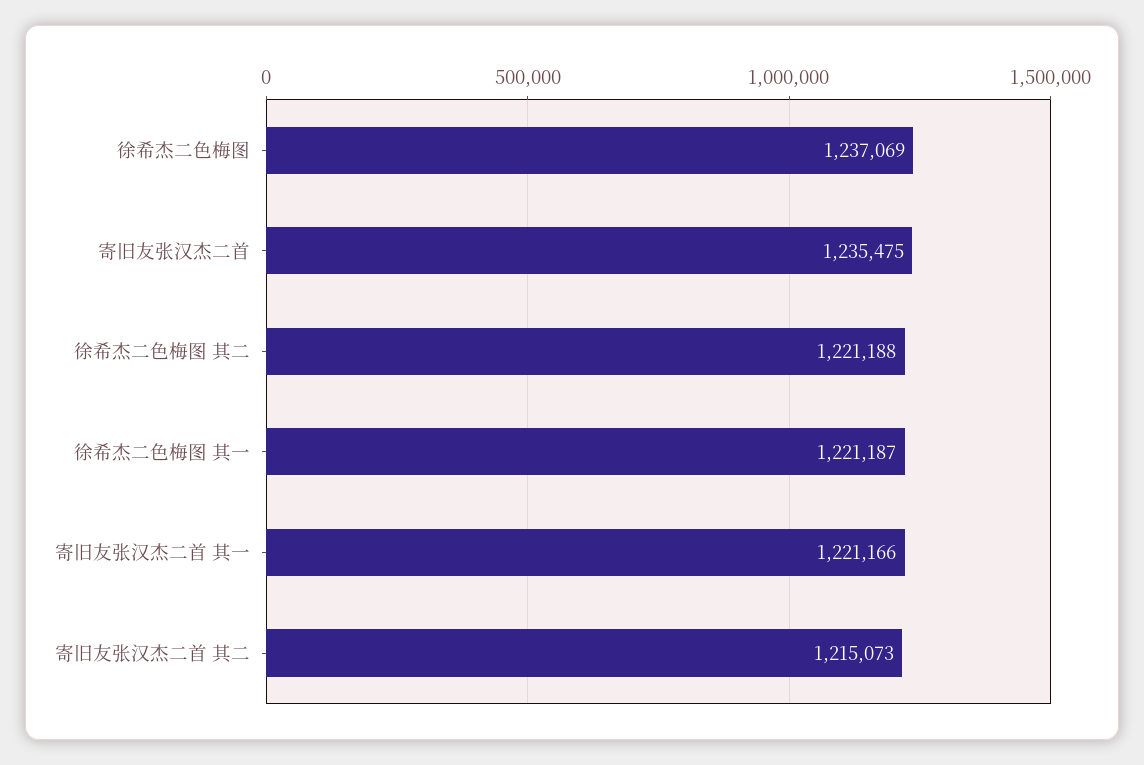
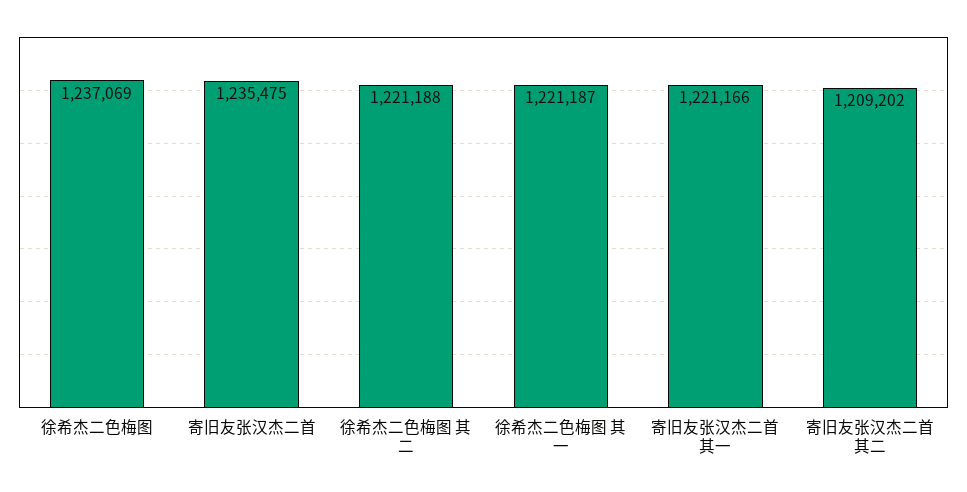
  {
    "徐希杰二色梅图": 1237069,
    "寄旧友张汉杰二首": 1235475,
    "徐希杰二色梅图 其二": 1221188,
    "徐希杰二色梅图 其一": 1221187,
    "寄旧友张汉杰二首 其一": 1221166,
-   "寄旧友张汉杰二首 其二": 1215073
+   "寄旧友张汉杰二首 其二": 1209202
  }

